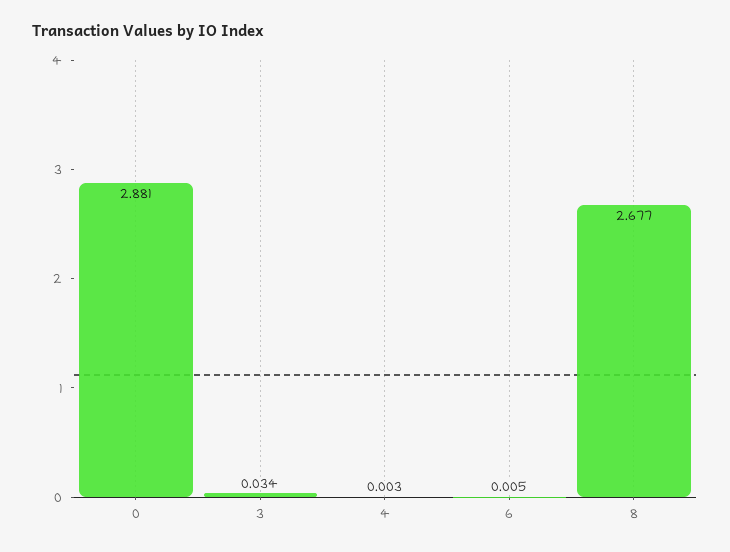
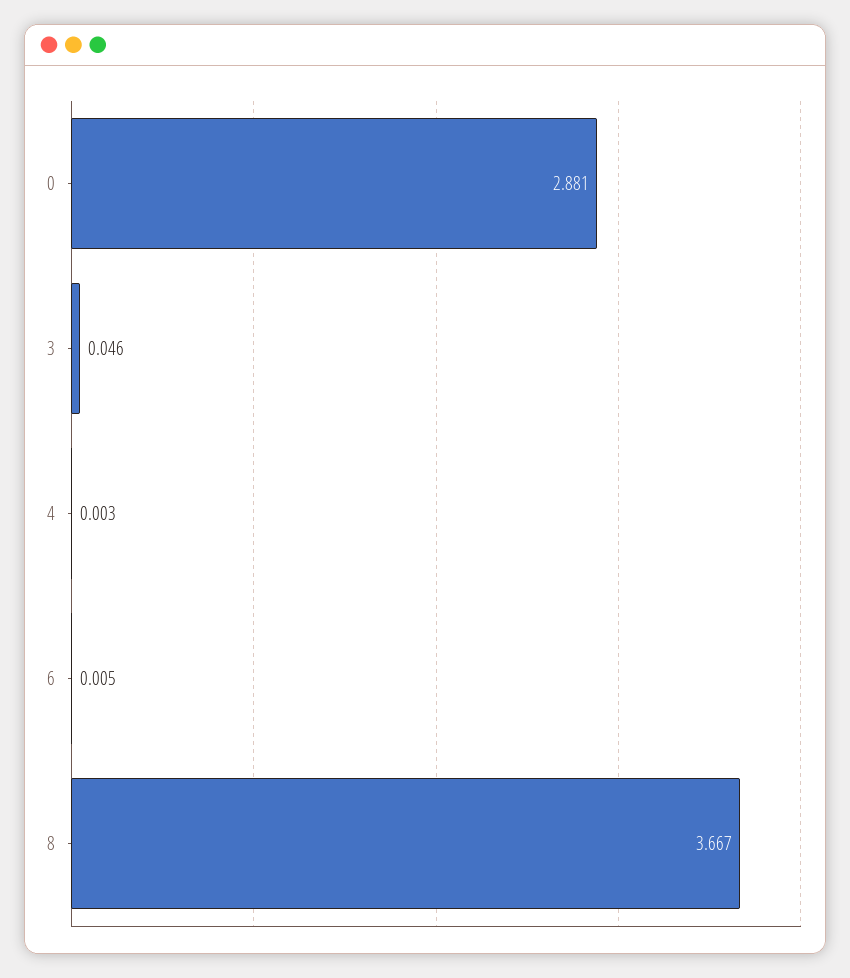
  {
    "0": 2.881,
-   "3": 0.034,
+   "3": 0.046,
    "4": 0.003,
    "6": 0.005,
-   "8": 2.677
+   "8": 3.667
  }

